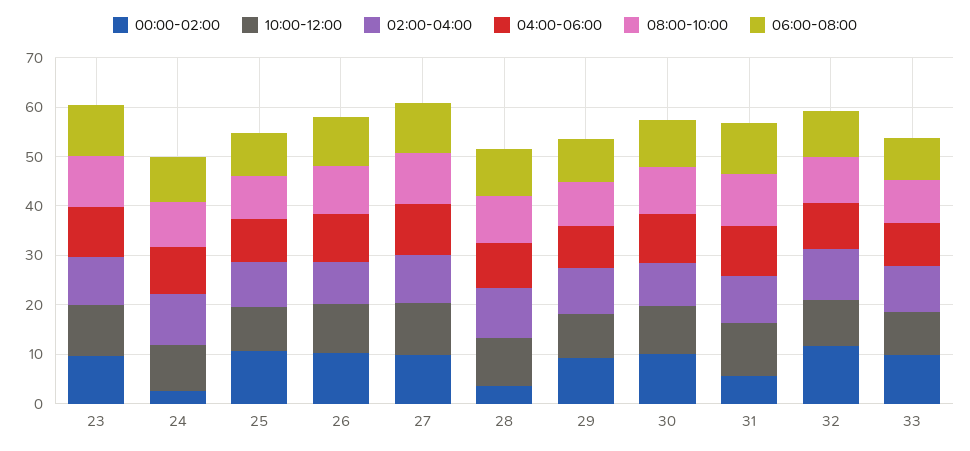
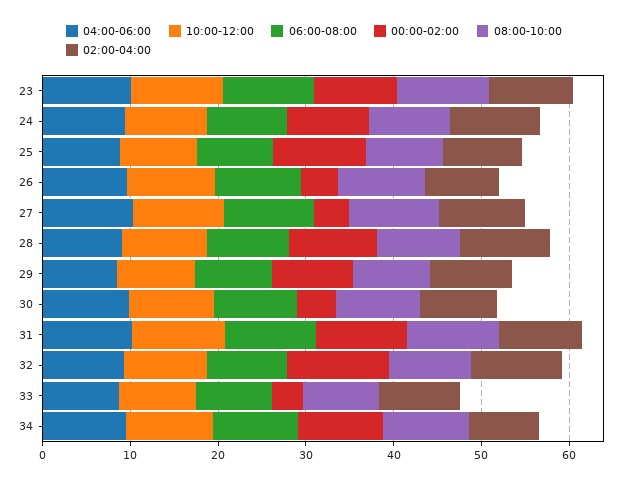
  {
    "00:00-02:00": {
      "23": 10,
-     "24": 2,
+     "24": 10,
      "25": 10,
-     "26": 10,
+     "26": 4,
-     "27": 10,
+     "27": 4,
-     "28": 4,
+     "28": 10,
      "29": 10,
-     "30": 10,
+     "30": 4,
-     "31": 6,
+     "31": 10,
      "32": 12,
-     "33": 10
+     "33": 4,
+     "34": 10
    },
    "10:00-12:00": {
      "23": 10,
      "24": 10,
      "25": 8,
      "26": 10,
      "27": 10,
      "28": 10,
      "29": 8,
      "30": 10,
      "31": 10,
      "32": 10,
-     "33": 8
+     "33": 8,
+     "34": 10
    },
    "02:00-04:00": {
      "23": 10,
      "24": 10,
      "25": 10,
      "26": 8,
      "27": 10,
      "28": 10,
      "29": 10,
      "30": 8,
      "31": 10,
      "32": 10,
-     "33": 10
+     "33": 10,
+     "34": 8
    },
    "04:00-06:00": {
      "23": 10,
      "24": 10,
      "25": 8,
      "26": 10,
      "27": 10,
      "28": 10,
      "29": 8,
      "30": 10,
      "31": 10,
      "32": 10,
-     "33": 8
+     "33": 8,
+     "34": 10
    },
    "08:00-10:00": {
      "23": 10,
      "24": 10,
      "25": 8,
      "26": 10,
      "27": 10,
      "28": 10,
      "29": 8,
      "30": 10,
      "31": 10,
      "32": 10,
-     "33": 8
+     "33": 8,
+     "34": 10
    },
    "06:00-08:00": {
      "23": 10,
      "24": 10,
      "25": 8,
      "26": 10,
      "27": 10,
      "28": 10,
      "29": 8,
      "30": 10,
      "31": 10,
      "32": 10,
-     "33": 8
+     "33": 8,
+     "34": 10
    }
  }

